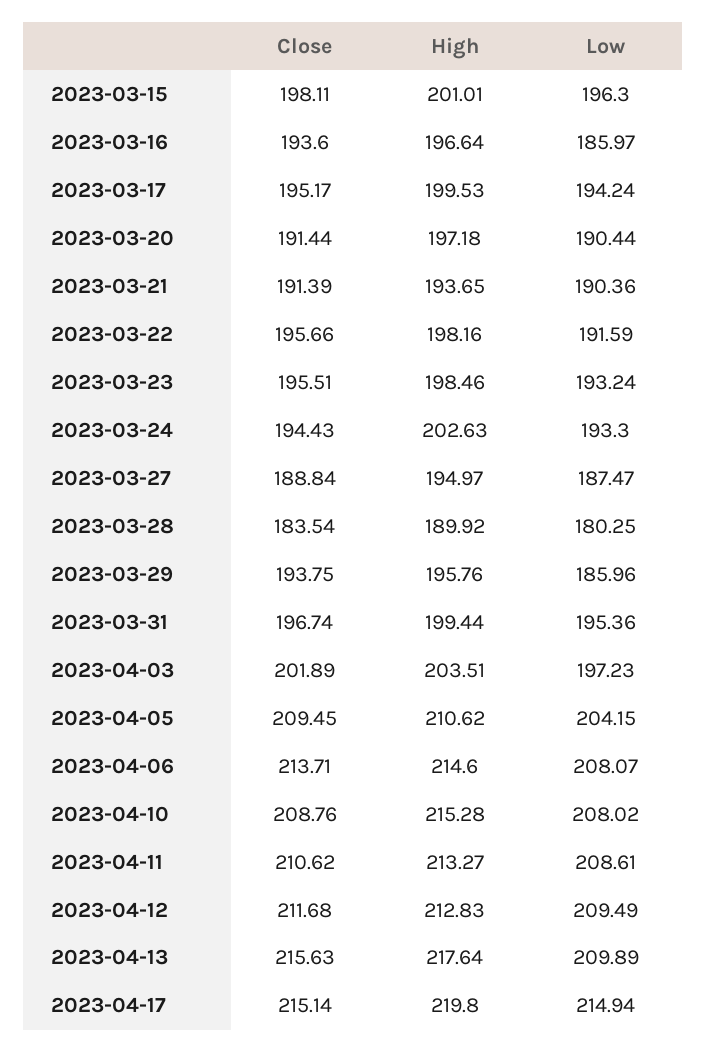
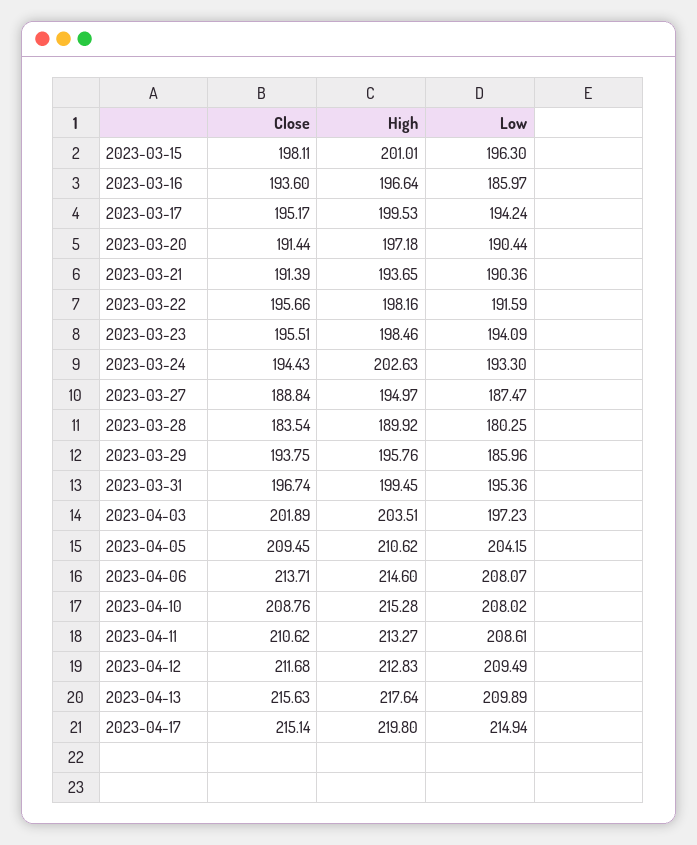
  {
    "Close": {
      "2023-03-15": 198.11,
      "2023-03-16": 193.6,
      "2023-03-17": 195.17,
      "2023-03-20": 191.44,
      "2023-03-21": 191.39,
      "2023-03-22": 195.66,
      "2023-03-23": 195.51,
      "2023-03-24": 194.43,
      "2023-03-27": 188.84,
      "2023-03-28": 183.54,
      "2023-03-29": 193.75,
      "2023-03-31": 196.74,
      "2023-04-03": 201.89,
      "2023-04-05": 209.45,
      "2023-04-06": 213.71,
      "2023-04-10": 208.76,
      "2023-04-11": 210.62,
      "2023-04-12": 211.68,
      "2023-04-13": 215.63,
      "2023-04-17": 215.14
    },
    "High": {
      "2023-03-15": 201.01,
      "2023-03-16": 196.64,
      "2023-03-17": 199.53,
      "2023-03-20": 197.18,
      "2023-03-21": 193.65,
      "2023-03-22": 198.16,
      "2023-03-23": 198.46,
      "2023-03-24": 202.63,
      "2023-03-27": 194.97,
      "2023-03-28": 189.92,
      "2023-03-29": 195.76,
-     "2023-03-31": 199.44,
+     "2023-03-31": 199.45,
      "2023-04-03": 203.51,
      "2023-04-05": 210.62,
      "2023-04-06": 214.6,
      "2023-04-10": 215.28,
      "2023-04-11": 213.27,
      "2023-04-12": 212.83,
      "2023-04-13": 217.64,
      "2023-04-17": 219.8
    },
    "Low": {
      "2023-03-15": 196.3,
      "2023-03-16": 185.97,
      "2023-03-17": 194.24,
      "2023-03-20": 190.44,
      "2023-03-21": 190.36,
      "2023-03-22": 191.59,
-     "2023-03-23": 193.24,
+     "2023-03-23": 194.09,
      "2023-03-24": 193.3,
      "2023-03-27": 187.47,
      "2023-03-28": 180.25,
      "2023-03-29": 185.96,
      "2023-03-31": 195.36,
      "2023-04-03": 197.23,
      "2023-04-05": 204.15,
      "2023-04-06": 208.07,
      "2023-04-10": 208.02,
      "2023-04-11": 208.61,
      "2023-04-12": 209.49,
      "2023-04-13": 209.89,
      "2023-04-17": 214.94
    }
  }

